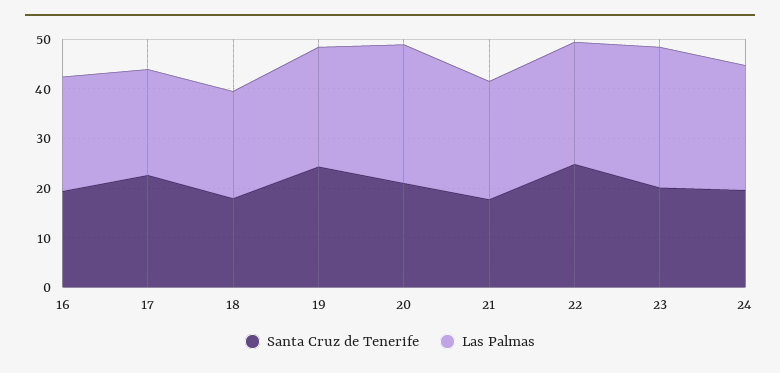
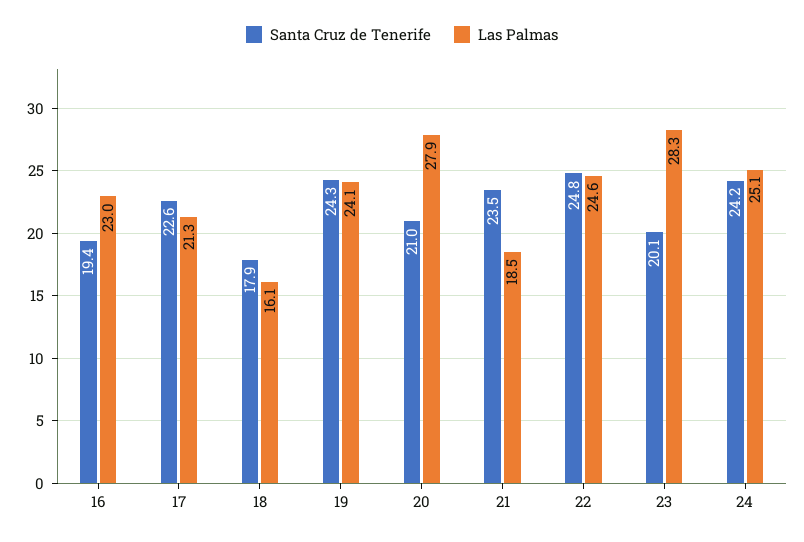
  {
    "Santa Cruz de Tenerife": {
      "16": 19.4,
      "17": 22.6,
      "18": 17.9,
      "19": 24.3,
      "20": 21,
-     "21": 18,
+     "21": 23.5,
      "22": 24.8,
      "23": 20.1,
-     "24": 20
+     "24": 24.2
    },
    "Las Palmas": {
      "16": 23,
      "17": 21.3,
-     "18": 22,
+     "18": 16.1,
      "19": 24.1,
      "20": 27.9,
-     "21": 24,
+     "21": 18.5,
      "22": 24.6,
      "23": 28.3,
      "24": 25.1
    }
  }

